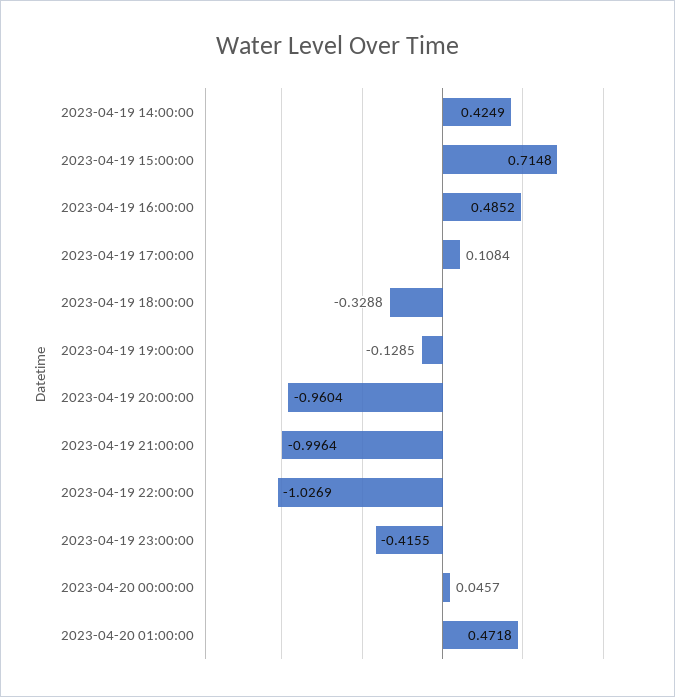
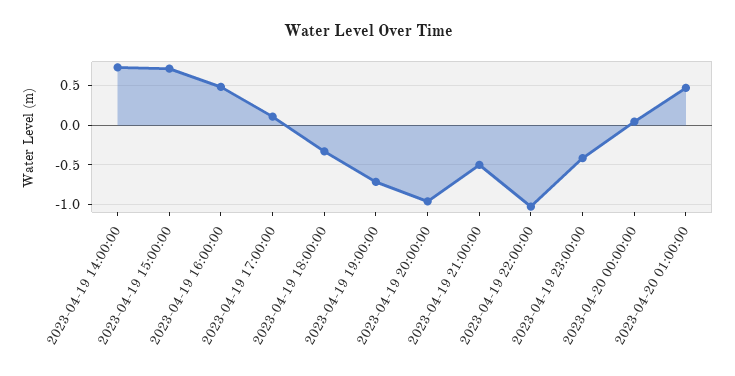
  {
-   "2023-04-19 14:00:00": 0.4249,
+   "2023-04-19 14:00:00": 0.7,
    "2023-04-19 15:00:00": 0.7148,
    "2023-04-19 16:00:00": 0.4852,
    "2023-04-19 17:00:00": 0.1084,
    "2023-04-19 18:00:00": -0.3288,
-   "2023-04-19 19:00:00": -0.1285,
+   "2023-04-19 19:00:00": -0.7,
    "2023-04-19 20:00:00": -0.9604,
-   "2023-04-19 21:00:00": -0.9964,
+   "2023-04-19 21:00:00": -0.5,
    "2023-04-19 22:00:00": -1.0269,
    "2023-04-19 23:00:00": -0.4155,
    "2023-04-20 00:00:00": 0.0457,
    "2023-04-20 01:00:00": 0.4718
  }

